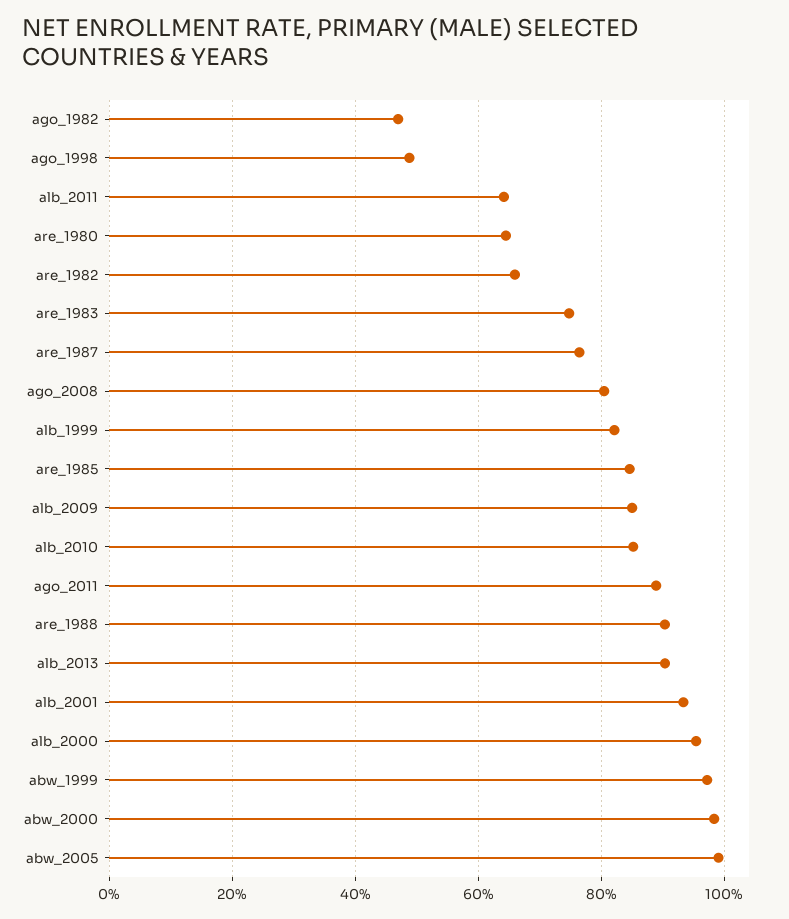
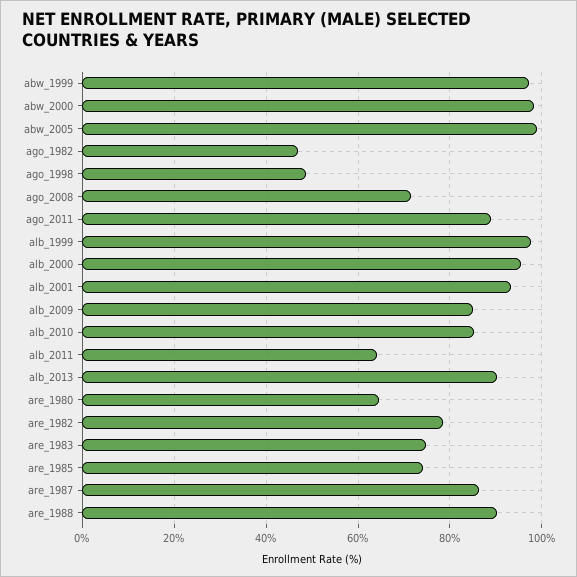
  {
    "ago_1982": 46,
    "ago_1998": 48,
    "alb_2011": 64,
    "are_1980": 64,
-   "are_1982": 66,
+   "are_1982": 78,
    "are_1983": 74,
-   "are_1987": 76,
+   "are_1987": 86,
-   "ago_2008": 80,
+   "ago_2008": 72,
-   "alb_1999": 82,
+   "alb_1999": 98,
-   "are_1985": 84,
+   "are_1985": 74,
    "alb_2009": 84,
    "alb_2010": 86,
    "ago_2011": 88,
    "are_1988": 90,
    "alb_2013": 90,
    "alb_2001": 94,
    "alb_2000": 96,
    "abw_1999": 98,
    "abw_2000": 98,
    "abw_2005": 100
  }

